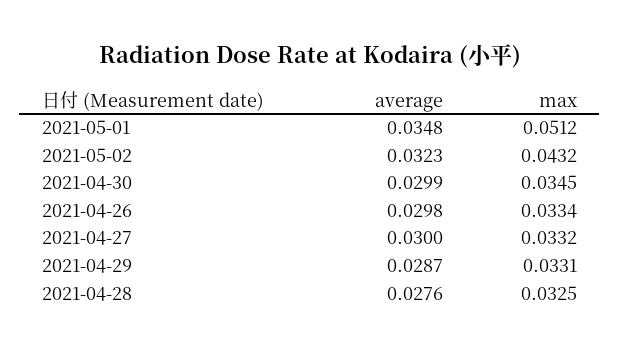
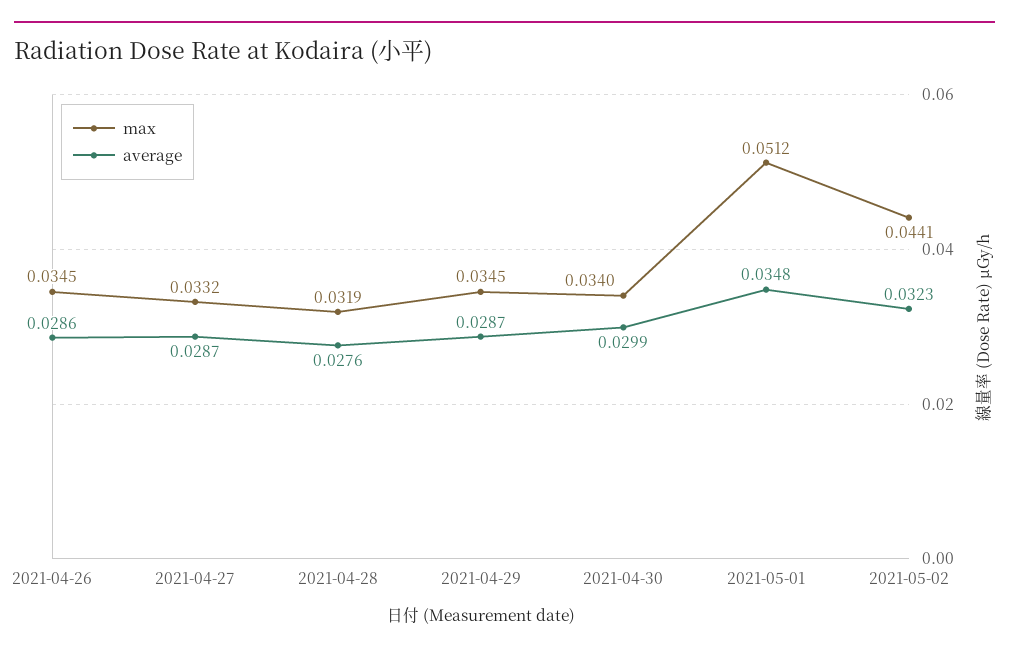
  {
    "average": {
      "2021-05-01": 0.0348,
      "2021-05-02": 0.0323,
      "2021-04-30": 0.0299,
-     "2021-04-26": 0.0298,
+     "2021-04-26": 0.0286,
-     "2021-04-27": 0.03,
+     "2021-04-27": 0.0287,
      "2021-04-29": 0.0287,
      "2021-04-28": 0.0276
    },
    "max": {
      "2021-05-01": 0.0512,
-     "2021-05-02": 0.0432,
+     "2021-05-02": 0.0441,
-     "2021-04-30": 0.0345,
+     "2021-04-30": 0.034,
-     "2021-04-26": 0.0334,
+     "2021-04-26": 0.0345,
      "2021-04-27": 0.0332,
-     "2021-04-29": 0.0331,
+     "2021-04-29": 0.0345,
-     "2021-04-28": 0.0325
+     "2021-04-28": 0.0319
    }
  }

